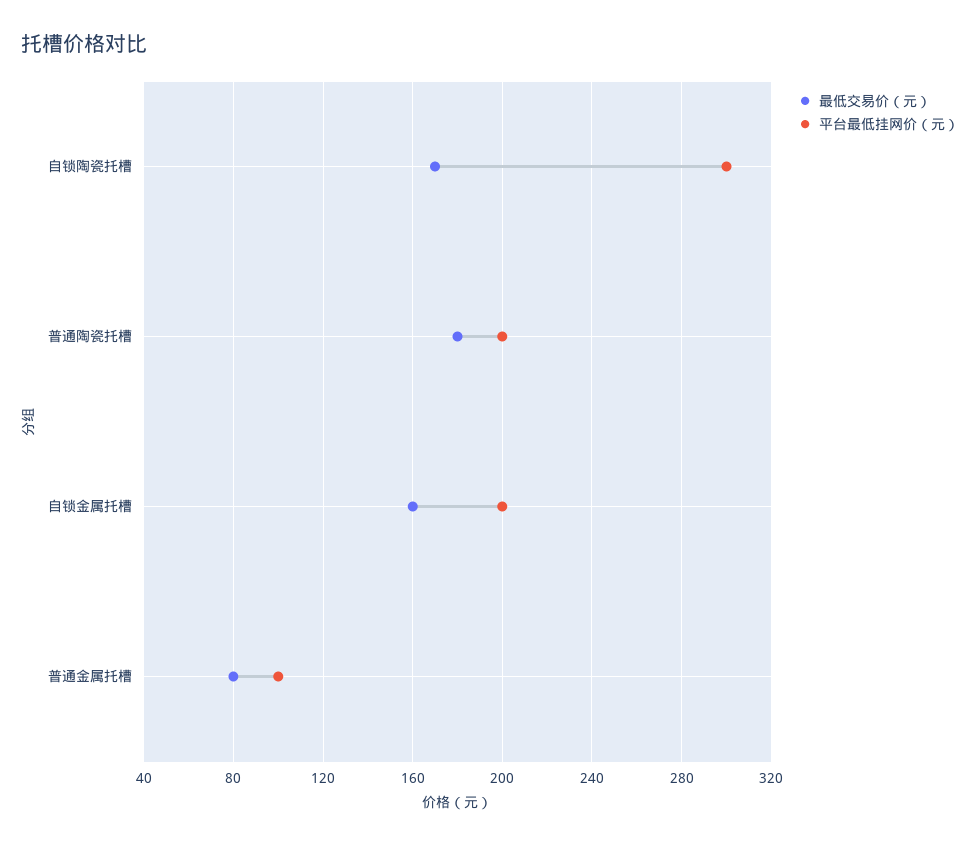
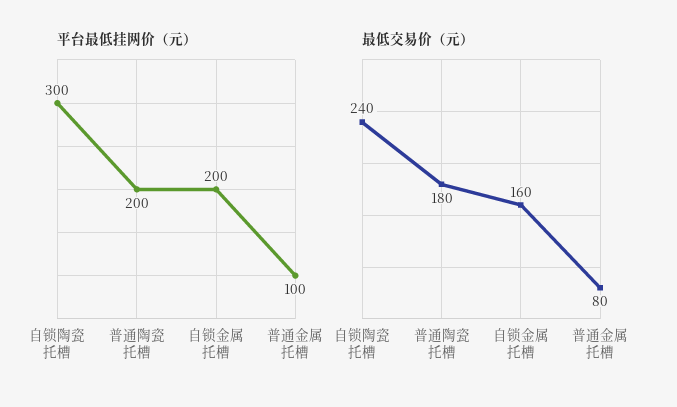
  {
    "最低交易价（元）": {
-     "自锁陶瓷托槽": 170,
+     "自锁陶瓷托槽": 240,
      "普通陶瓷托槽": 180,
      "自锁金属托槽": 160,
      "普通金属托槽": 80
    },
    "平台最低挂网价（元）": {
      "自锁陶瓷托槽": 300,
      "普通陶瓷托槽": 200,
      "自锁金属托槽": 200,
      "普通金属托槽": 100
    }
  }

